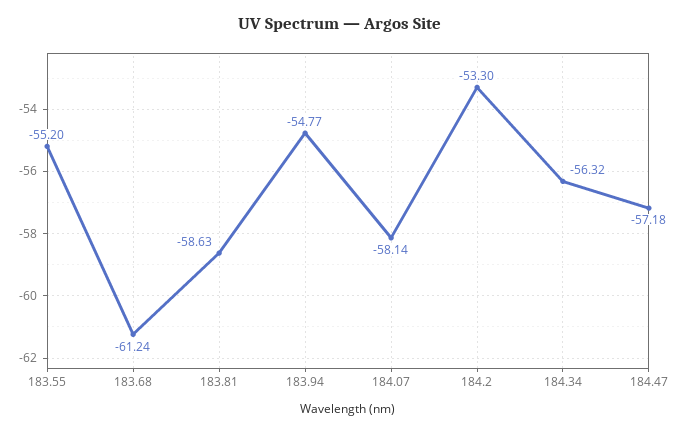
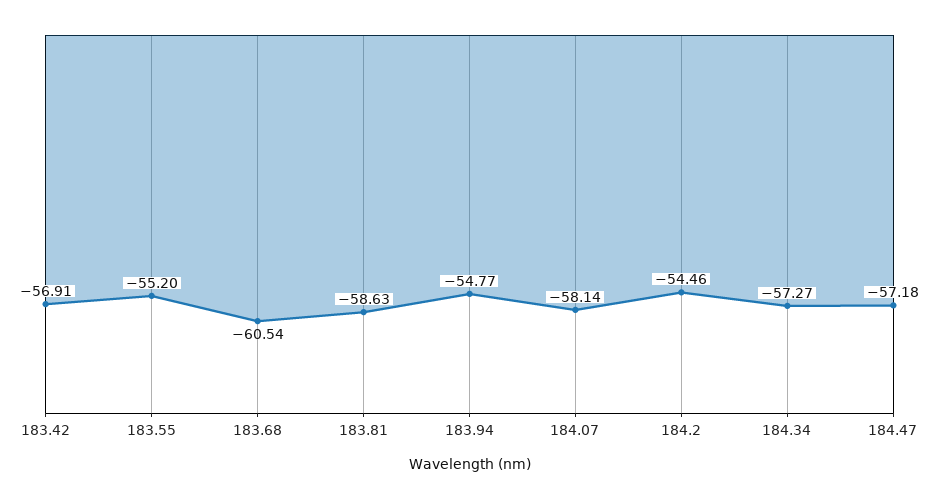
  {
    "183.55": -55.2,
-   "183.68": -61.24,
+   "183.68": -60.54,
    "183.81": -58.63,
    "183.94": -54.77,
    "184.07": -58.14,
-   "184.2": -53.3,
+   "184.2": -54.46,
-   "184.34": -56.32,
+   "184.34": -57.27,
-   "184.47": -57.18
+   "184.47": -57.18,
+   "183.42": -56.91
  }

